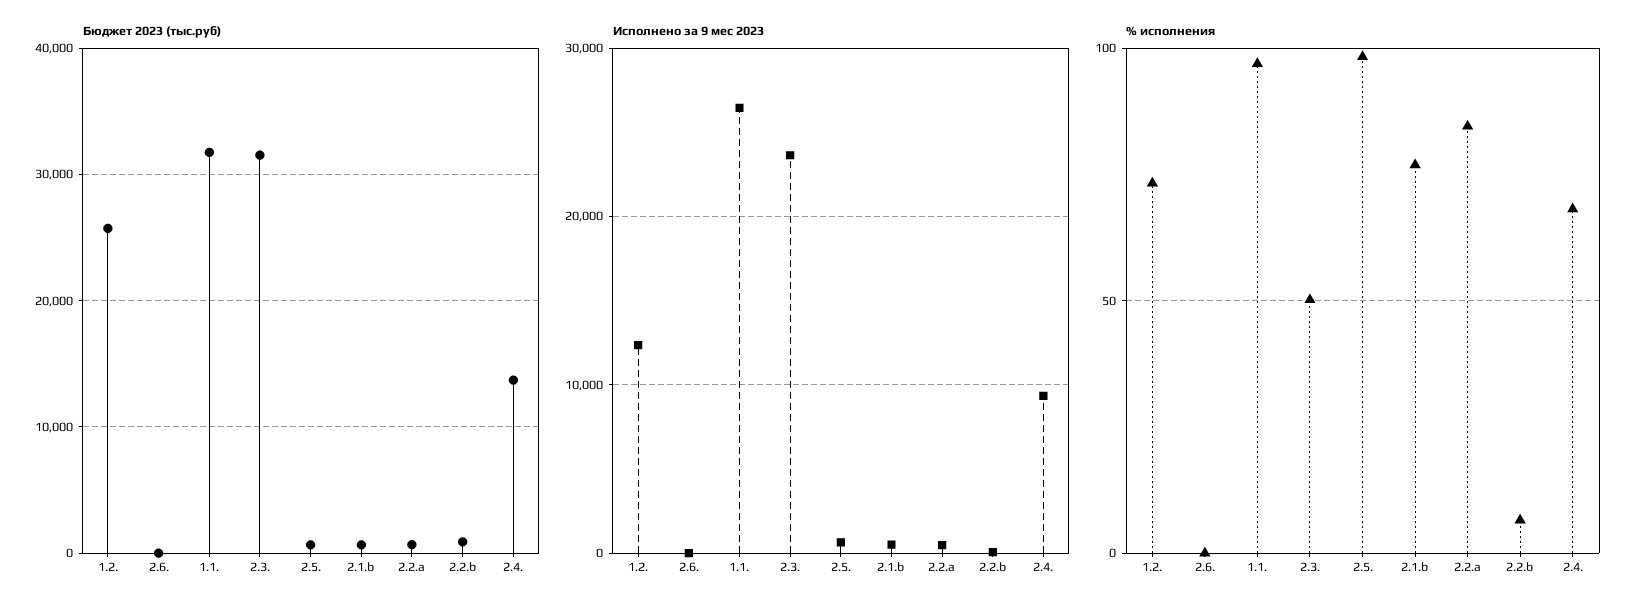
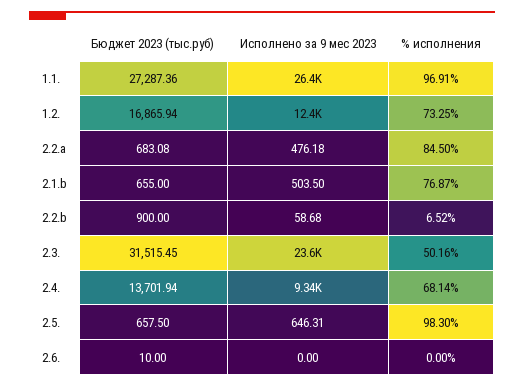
  {
    "Бюджет 2023 (тыс.руб)": {
-     "1.2.": 26000,
+     "1.2.": 16865.94,
      "2.6.": 10,
-     "1.1.": 32000,
+     "1.1.": 27287.36,
      "2.3.": 31515.45,
      "2.5.": 657.5,
      "2.1.b": 655,
      "2.2.a": 683.08,
      "2.2.b": 900,
      "2.4.": 13701.94
    },
    "Исполнено за 9 мес 2023": {
      "1.2.": 12400,
      "2.6.": 0,
      "1.1.": 26400,
      "2.3.": 23600,
      "2.5.": 646.31,
      "2.1.b": 503.5,
      "2.2.a": 476.18,
      "2.2.b": 58.68,
      "2.4.": 9340
    },
    "% исполнения": {
      "1.2.": 73.25,
      "2.6.": 0,
      "1.1.": 96.91,
      "2.3.": 50.16,
      "2.5.": 98.3,
      "2.1.b": 76.87,
      "2.2.a": 84.5,
      "2.2.b": 6.52,
      "2.4.": 68.14
    }
  }

